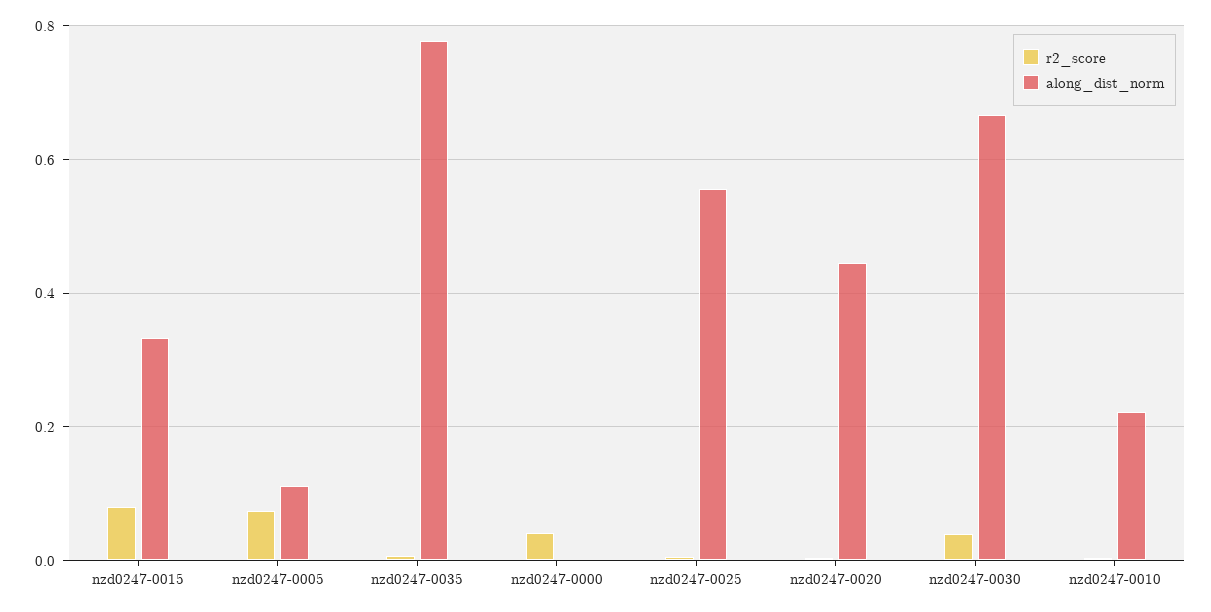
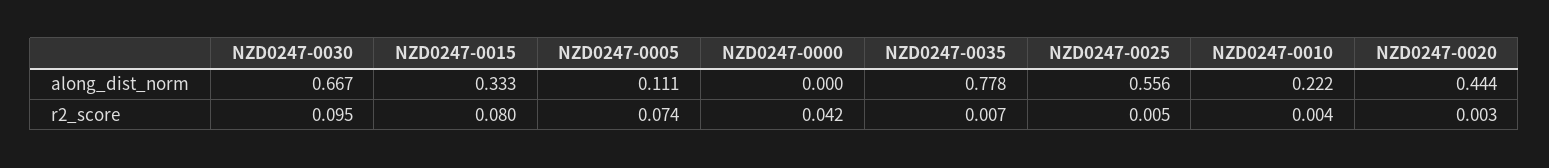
  {
    "r2_score": {
      "nzd0247-0015": 0.08,
      "nzd0247-0005": 0.074,
      "nzd0247-0035": 0.007,
      "nzd0247-0000": 0.042,
      "nzd0247-0025": 0.005,
      "nzd0247-0020": 0.003,
-     "nzd0247-0030": 0.04,
+     "nzd0247-0030": 0.095,
      "nzd0247-0010": 0.004
    },
    "along_dist_norm": {
      "nzd0247-0015": 0.333,
      "nzd0247-0005": 0.111,
      "nzd0247-0035": 0.778,
      "nzd0247-0000": 0,
      "nzd0247-0025": 0.556,
      "nzd0247-0020": 0.444,
      "nzd0247-0030": 0.667,
      "nzd0247-0010": 0.222
    }
  }

